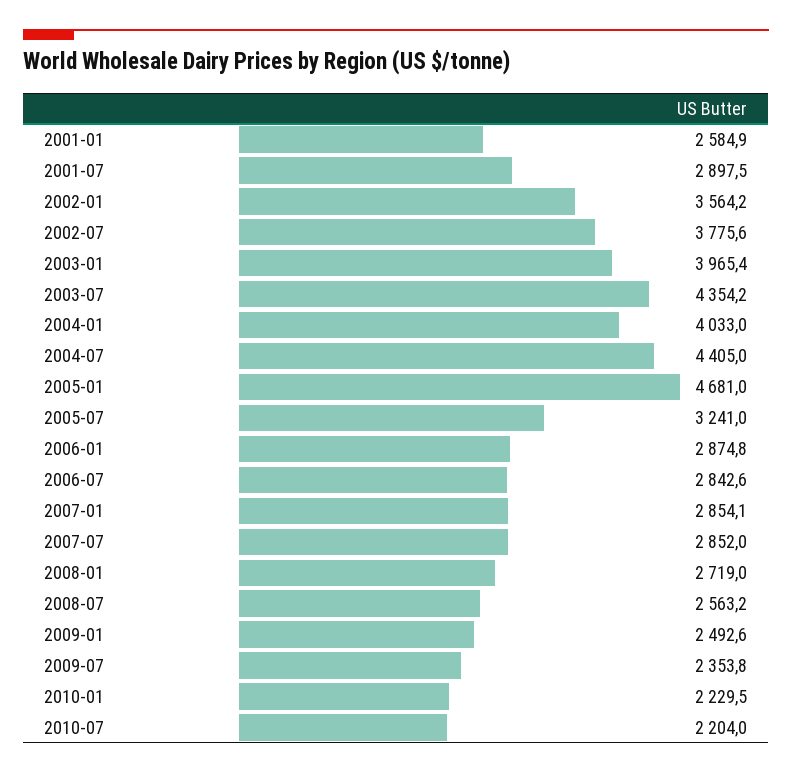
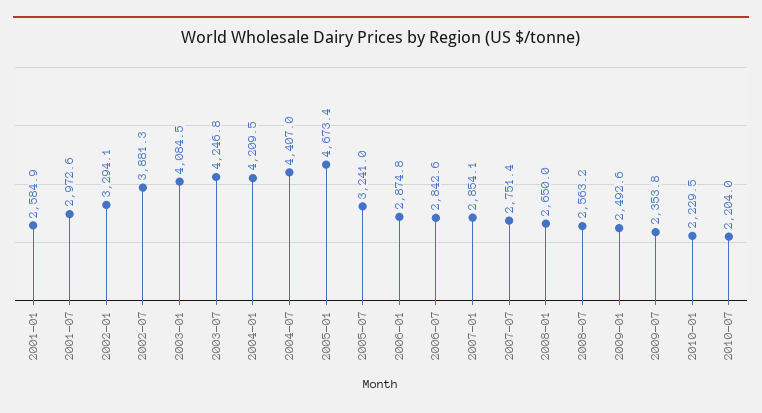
  {
    "2001-01": 2584.9,
-   "2001-07": 2897.5,
+   "2001-07": 2972.6,
-   "2002-01": 3564.2,
+   "2002-01": 3294.1,
-   "2002-07": 3775.6,
+   "2002-07": 3881.3,
-   "2003-01": 3965.4,
+   "2003-01": 4084.5,
-   "2003-07": 4354.2,
+   "2003-07": 4246.8,
-   "2004-01": 4033,
+   "2004-01": 4209.5,
-   "2004-07": 4405,
+   "2004-07": 4407,
-   "2005-01": 4681,
+   "2005-01": 4673.4,
    "2005-07": 3241,
    "2006-01": 2874.8,
    "2006-07": 2842.6,
    "2007-01": 2854.1,
-   "2007-07": 2852,
+   "2007-07": 2751.4,
-   "2008-01": 2719,
+   "2008-01": 2650,
    "2008-07": 2563.2,
    "2009-01": 2492.6,
    "2009-07": 2353.8,
    "2010-01": 2229.5,
    "2010-07": 2204
  }

